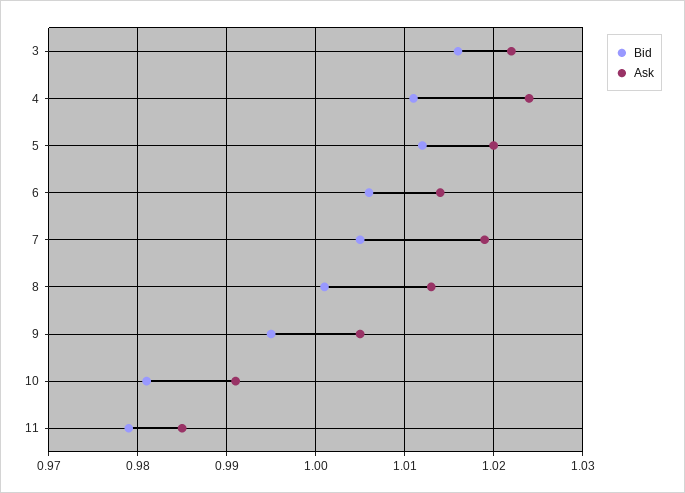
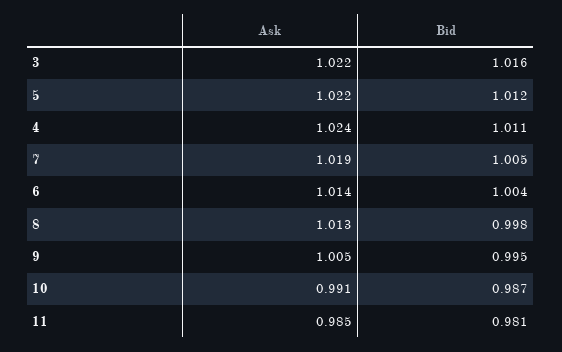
  {
    "Bid": {
      "3": 1.016,
      "4": 1.011,
      "5": 1.012,
-     "6": 1.006,
+     "6": 1.004,
      "7": 1.005,
-     "8": 1.001,
+     "8": 0.998,
      "9": 0.995,
-     "10": 0.981,
+     "10": 0.987,
-     "11": 0.979
+     "11": 0.981
    },
    "Ask": {
      "3": 1.022,
      "4": 1.024,
-     "5": 1.02,
+     "5": 1.022,
      "6": 1.014,
      "7": 1.019,
      "8": 1.013,
      "9": 1.005,
      "10": 0.991,
      "11": 0.985
    }
  }

